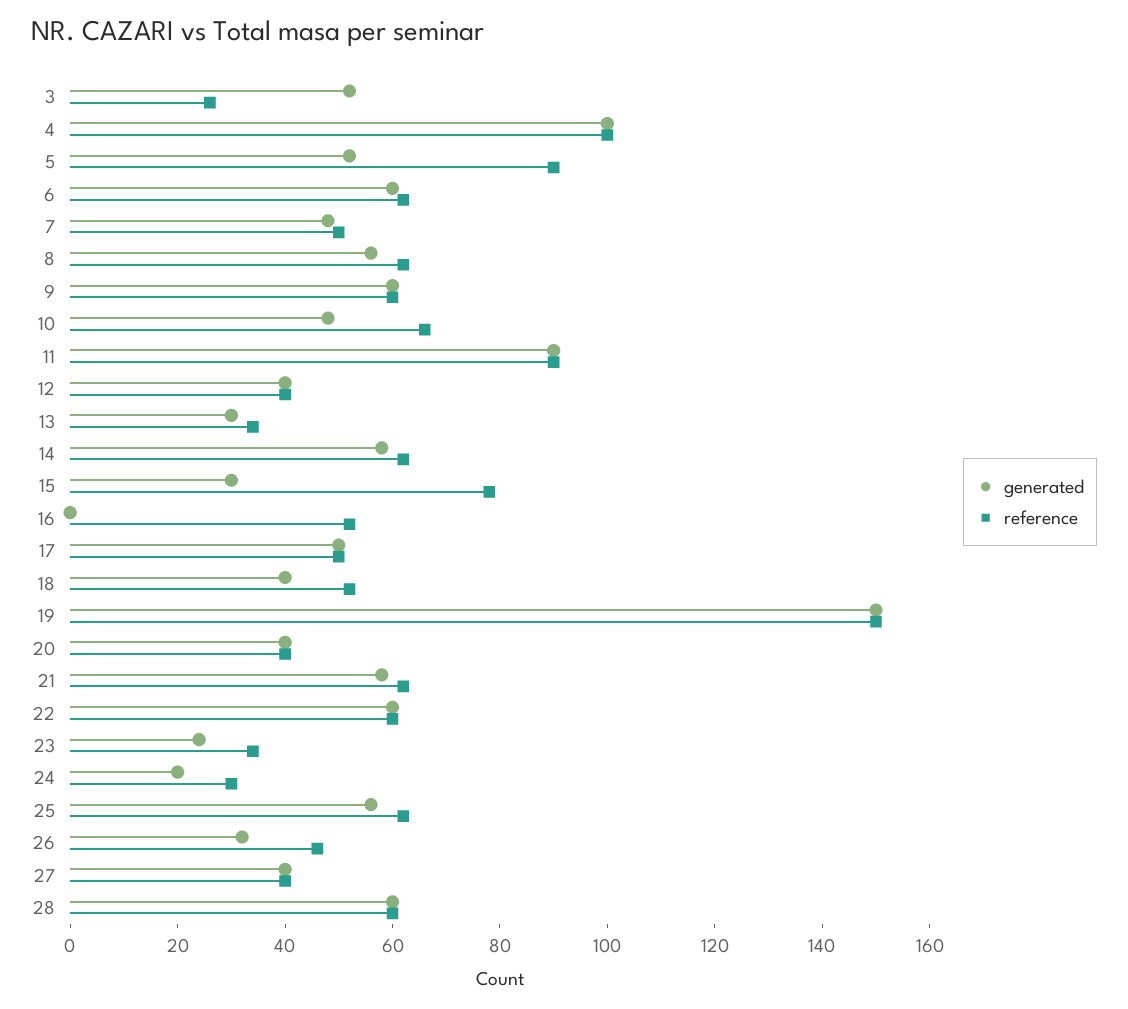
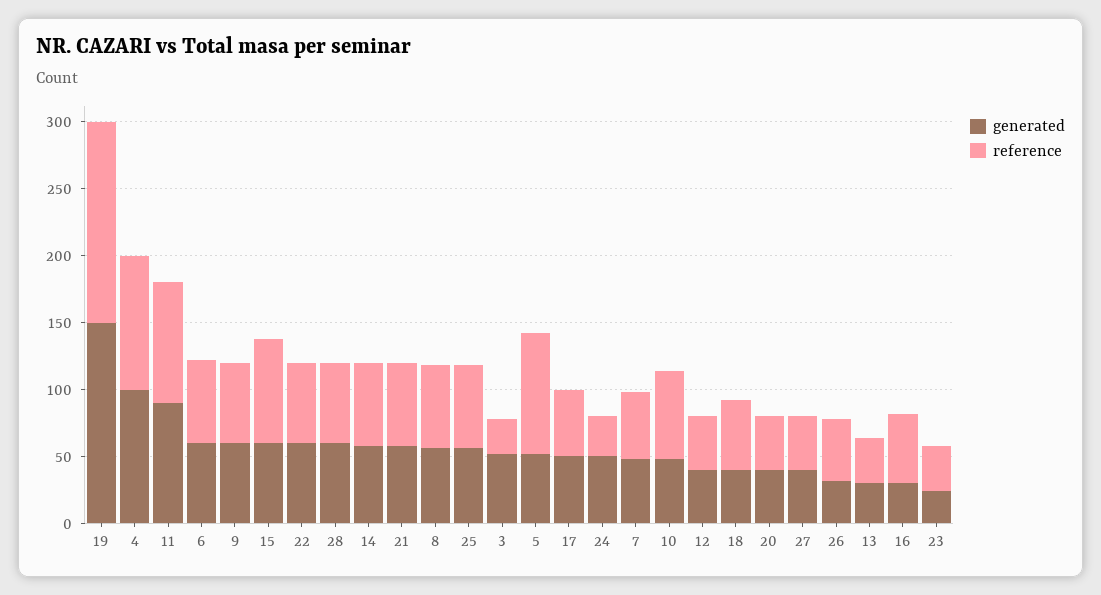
  {
    "generated": {
      "3": 50,
      "4": 100,
      "5": 50,
      "6": 60,
      "7": 50,
      "8": 55,
      "9": 60,
      "10": 50,
      "11": 90,
      "12": 40,
      "13": 30,
      "14": 60,
-     "15": 30,
+     "15": 60,
-     "16": 0,
+     "16": 30,
      "17": 50,
      "18": 40,
      "19": 150,
      "20": 40,
      "21": 60,
      "22": 60,
      "23": 25,
-     "24": 20,
+     "24": 50,
      "25": 55,
      "26": 30,
      "27": 40,
      "28": 60
    },
    "reference": {
      "3": 25,
      "4": 100,
      "5": 90,
      "6": 60,
      "7": 50,
      "8": 60,
      "9": 60,
      "10": 65,
      "11": 90,
      "12": 40,
      "13": 35,
      "14": 60,
      "15": 80,
      "16": 50,
      "17": 50,
      "18": 50,
      "19": 150,
      "20": 40,
      "21": 60,
      "22": 60,
      "23": 35,
      "24": 30,
      "25": 60,
      "26": 45,
      "27": 40,
      "28": 60
    }
  }

